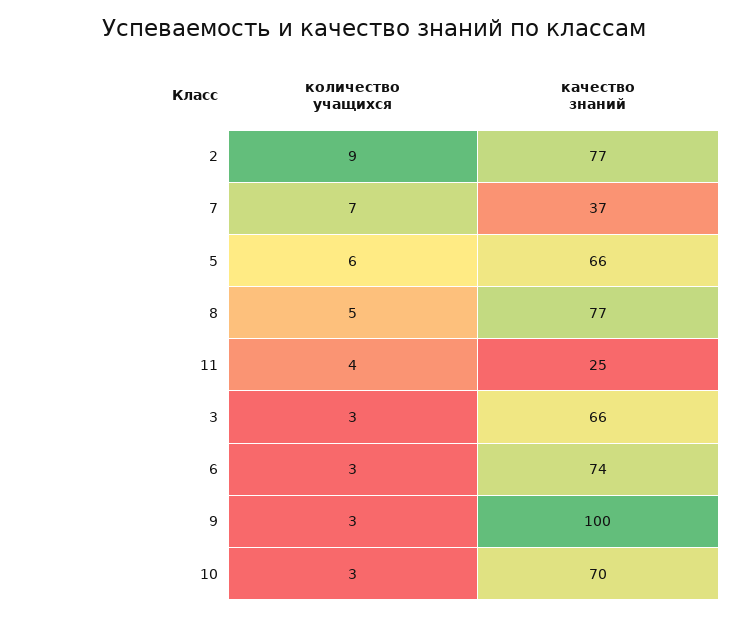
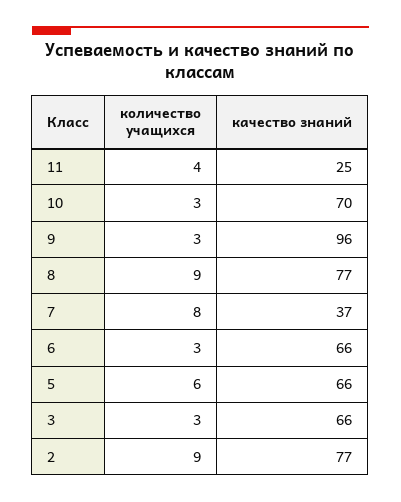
  {
    "количество учащихся": {
      "2": 9,
-     "7": 7,
+     "7": 8,
      "5": 6,
-     "8": 5,
+     "8": 9,
      "11": 4,
      "3": 3,
      "6": 3,
      "9": 3,
      "10": 3
    },
    "качество знаний": {
      "2": 77,
      "7": 37,
      "5": 66,
      "8": 77,
      "11": 25,
      "3": 66,
-     "6": 74,
+     "6": 66,
-     "9": 100,
+     "9": 96,
      "10": 70
    }
  }

